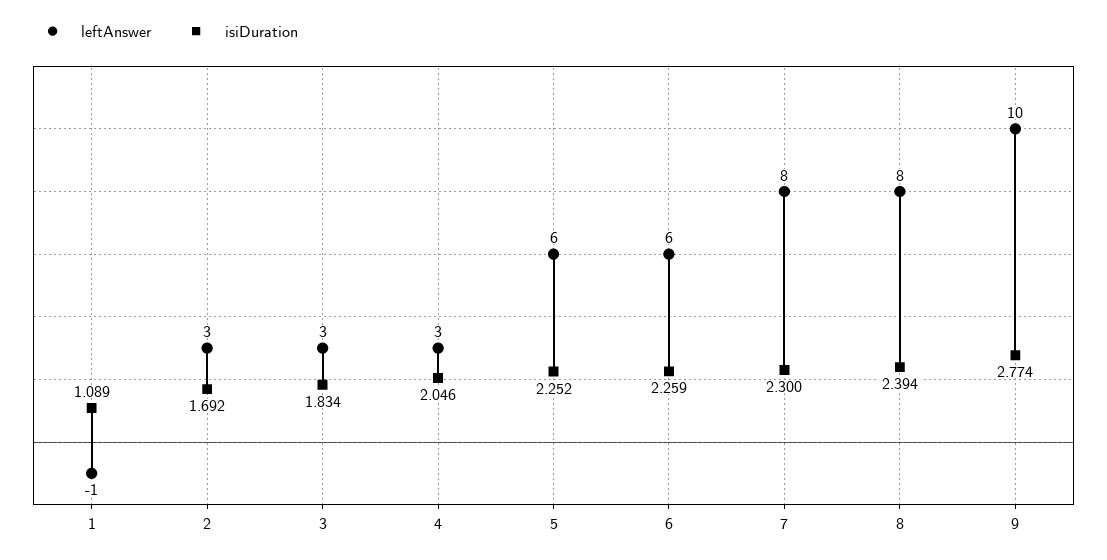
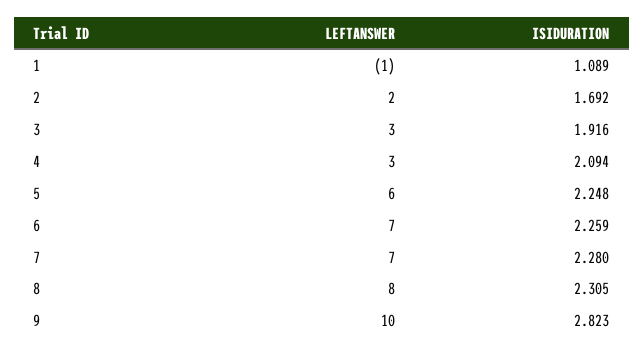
  {
    "leftAnswer": {
      "1": -1,
-     "2": 3,
+     "2": 2,
      "3": 3,
      "4": 3,
      "5": 6,
-     "6": 6,
+     "6": 7,
-     "7": 8,
+     "7": 7,
      "8": 8,
      "9": 10
    },
    "isiDuration": {
      "1": 1.089,
      "2": 1.692,
-     "3": 1.834,
+     "3": 1.916,
-     "4": 2.046,
+     "4": 2.094,
-     "5": 2.252,
+     "5": 2.248,
      "6": 2.259,
-     "7": 2.3,
+     "7": 2.28,
-     "8": 2.394,
+     "8": 2.305,
-     "9": 2.774
+     "9": 2.823
    }
  }

